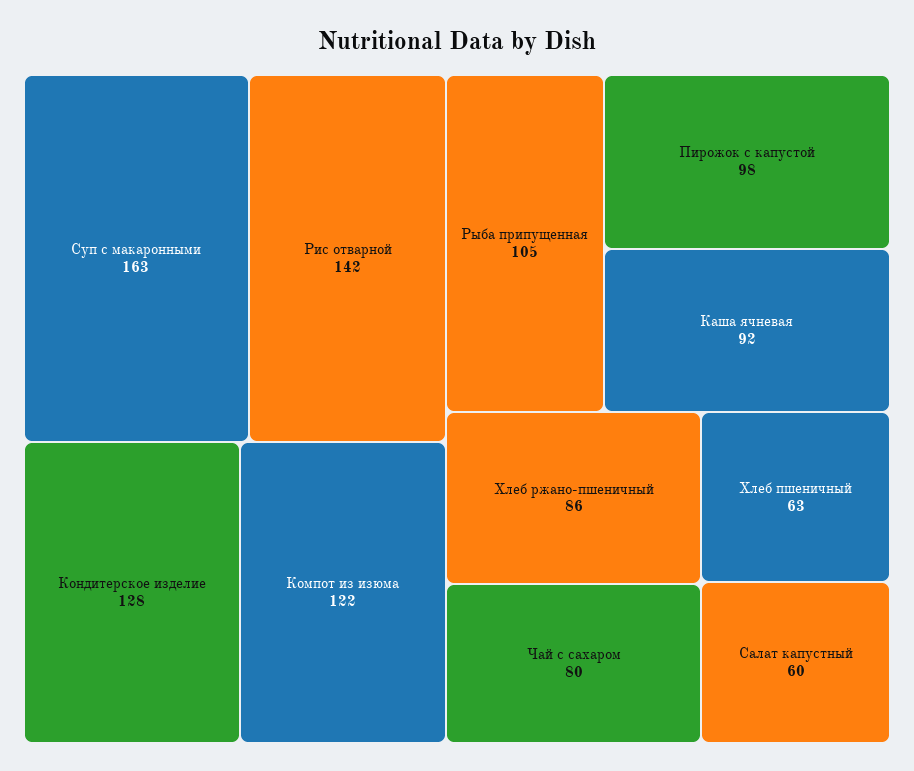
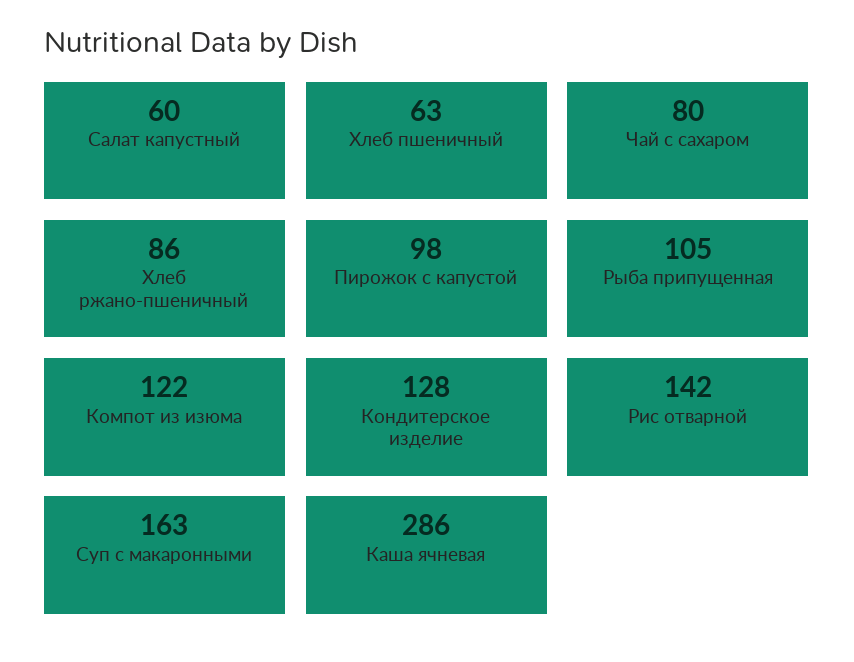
  {
    "Суп с макаронными": 163,
    "Рис отварной": 142,
    "Кондитерское изделие": 128,
    "Компот из изюма": 122,
    "Рыба припущенная": 105,
    "Пирожок с капустой": 98,
-   "Каша ячневая": 92,
+   "Каша ячневая": 286,
    "Хлеб ржано-пшеничный": 86,
    "Чай с сахаром": 80,
    "Хлеб пшеничный": 63,
    "Салат капустный": 60
  }

